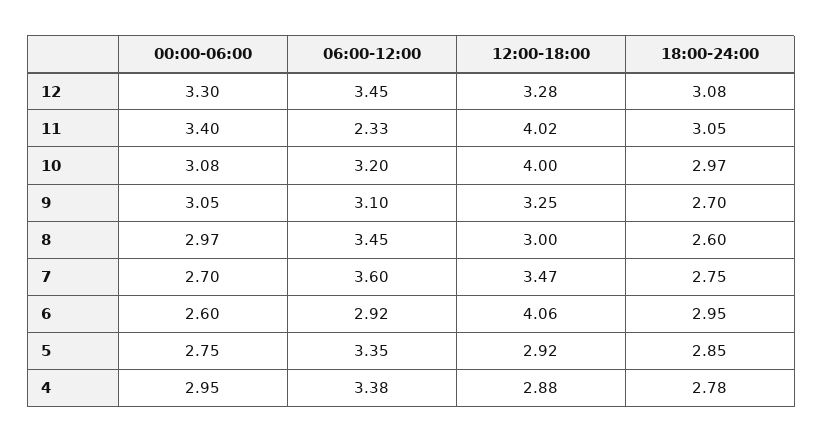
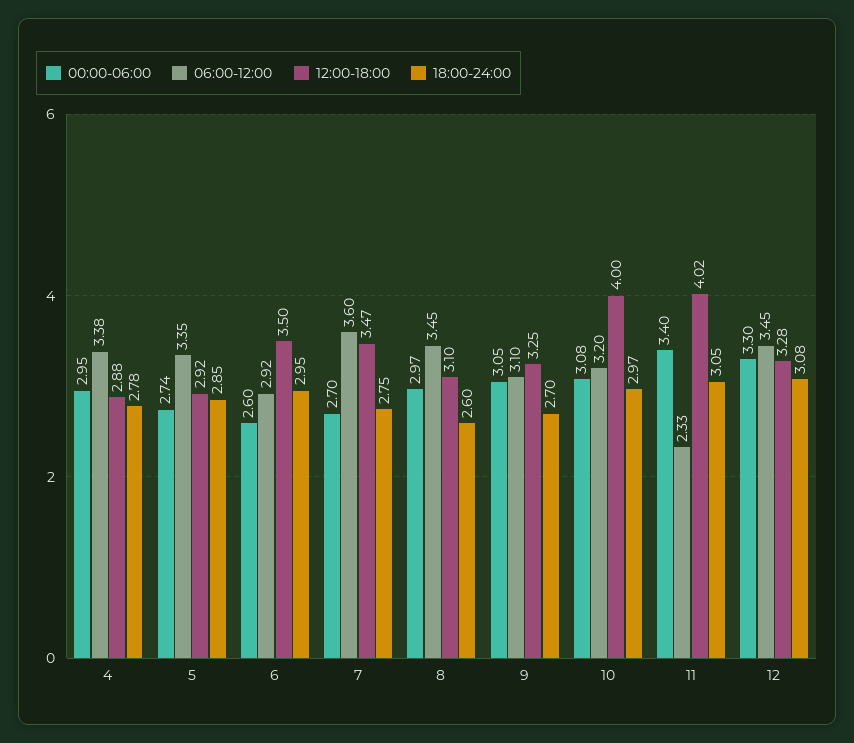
  {
    "00:00-06:00": {
      "12": 3.3,
      "11": 3.4,
      "10": 3.08,
      "9": 3.05,
      "8": 2.97,
      "7": 2.7,
      "6": 2.6,
-     "5": 2.75,
+     "5": 2.74,
      "4": 2.95
    },
    "06:00-12:00": {
      "12": 3.45,
      "11": 2.33,
      "10": 3.2,
      "9": 3.1,
      "8": 3.45,
      "7": 3.6,
      "6": 2.92,
      "5": 3.35,
      "4": 3.38
    },
    "12:00-18:00": {
      "12": 3.28,
      "11": 4.02,
      "10": 4,
      "9": 3.25,
-     "8": 3,
+     "8": 3.1,
      "7": 3.47,
-     "6": 4.06,
+     "6": 3.5,
      "5": 2.92,
      "4": 2.88
    },
    "18:00-24:00": {
      "12": 3.08,
      "11": 3.05,
      "10": 2.97,
      "9": 2.7,
      "8": 2.6,
      "7": 2.75,
      "6": 2.95,
      "5": 2.85,
      "4": 2.78
    }
  }

